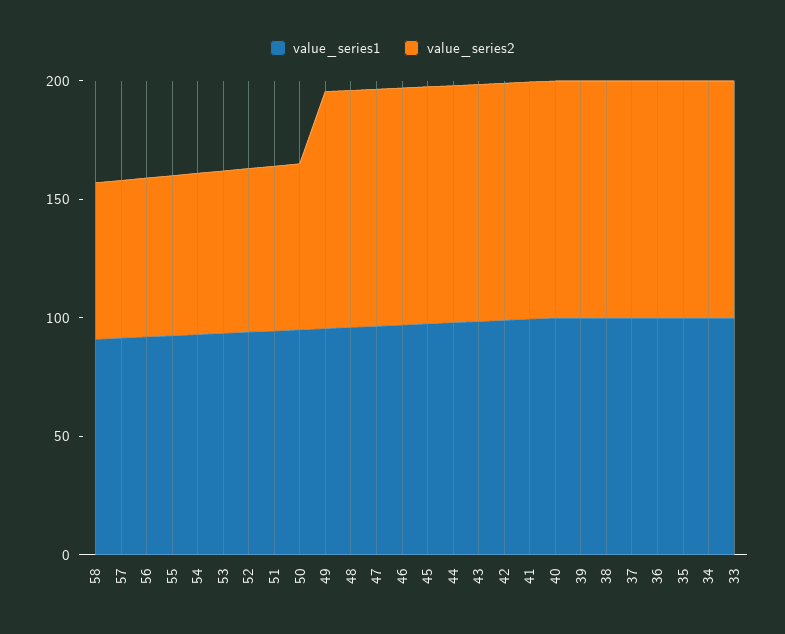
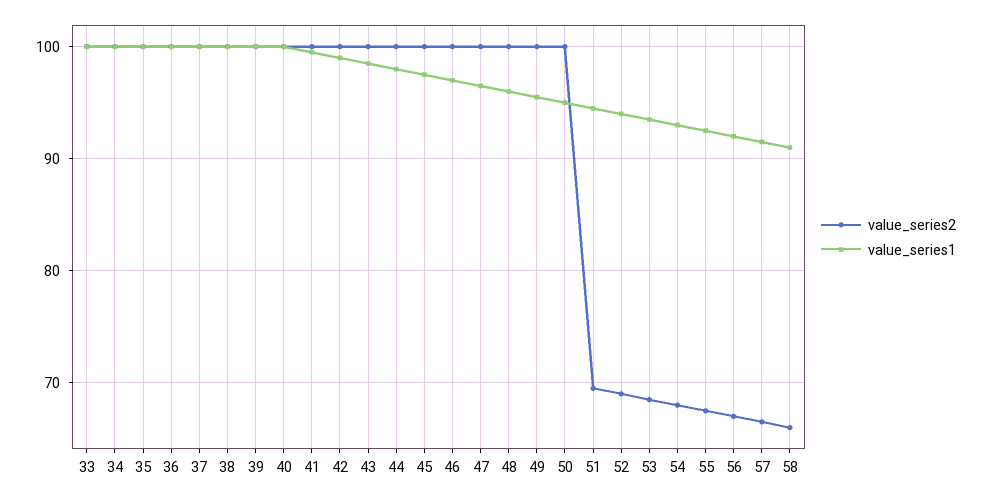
  {
    "value_series1": {
      "58": 91,
      "57": 92,
      "56": 92,
      "55": 93,
      "54": 93,
      "53": 94,
      "52": 94,
      "51": 95,
      "50": 95,
      "49": 96,
      "48": 96,
      "47": 97,
      "46": 97,
      "45": 98,
      "44": 98,
      "43": 99,
      "42": 99,
      "41": 100,
      "40": 100,
      "39": 100,
      "38": 100,
      "37": 100,
      "36": 100,
      "35": 100,
      "34": 100,
      "33": 100
    },
    "value_series2": {
      "58": 66,
      "57": 67,
      "56": 67,
      "55": 68,
      "54": 68,
      "53": 69,
      "52": 69,
      "51": 70,
-     "50": 70,
+     "50": 100,
      "49": 100,
      "48": 100,
      "47": 100,
      "46": 100,
      "45": 100,
      "44": 100,
      "43": 100,
      "42": 100,
      "41": 100,
      "40": 100,
      "39": 100,
      "38": 100,
      "37": 100,
      "36": 100,
      "35": 100,
      "34": 100,
      "33": 100
    }
  }

